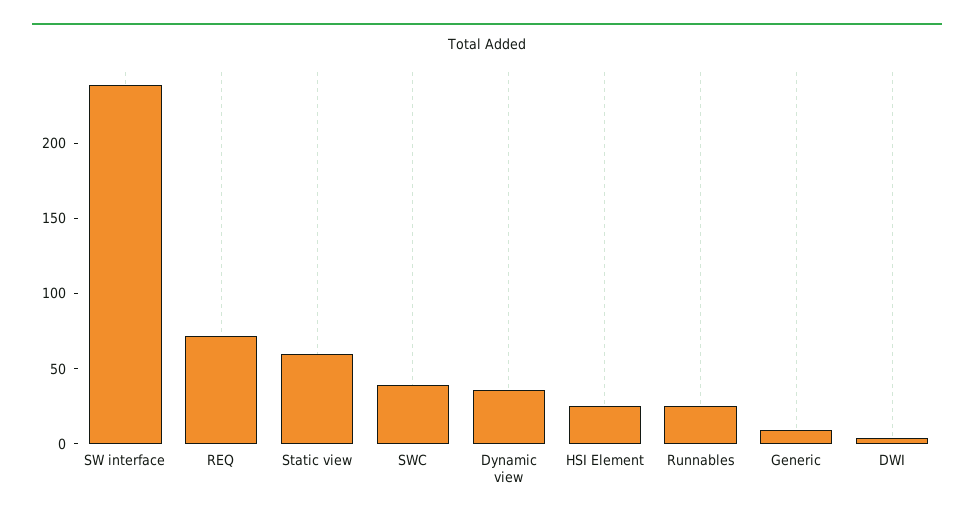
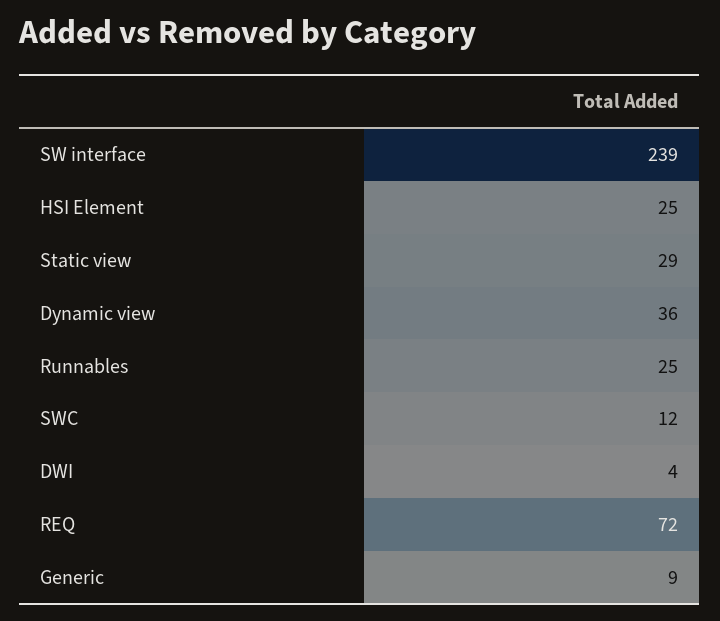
  {
    "SW interface": 239,
    "REQ": 72,
-   "Static view": 60,
+   "Static view": 29,
-   "SWC": 40,
+   "SWC": 12,
    "Dynamic view": 36,
    "HSI Element": 25,
    "Runnables": 25,
    "Generic": 9,
    "DWI": 4
  }

